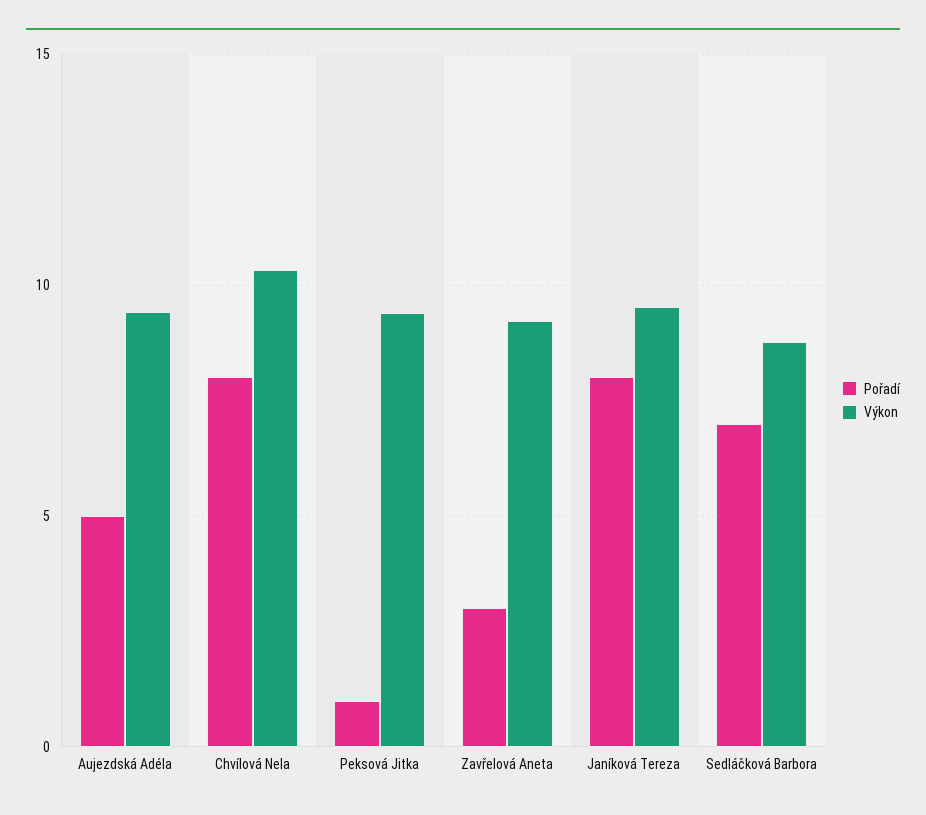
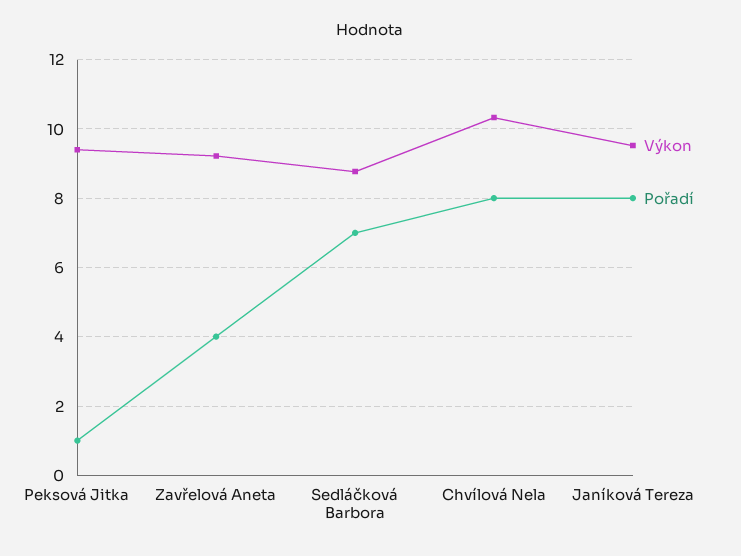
  {
    "Pořadí": {
-     "Aujezdská Adéla": 5,
      "Chvílová Nela": 8,
      "Peksová Jitka": 1,
-     "Zavřelová Aneta": 3,
+     "Zavřelová Aneta": 4,
      "Janíková Tereza": 8,
      "Sedláčková Barbora": 7
    },
    "Výkon": {
-     "Aujezdská Adéla": 9.5,
      "Chvílová Nela": 10.4,
      "Peksová Jitka": 9.4,
      "Zavřelová Aneta": 9.2,
      "Janíková Tereza": 9.6,
      "Sedláčková Barbora": 8.8
    }
  }

